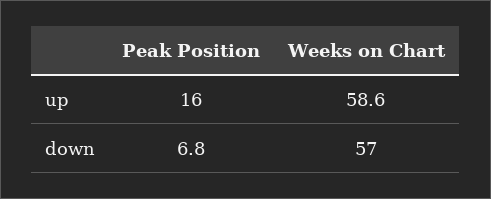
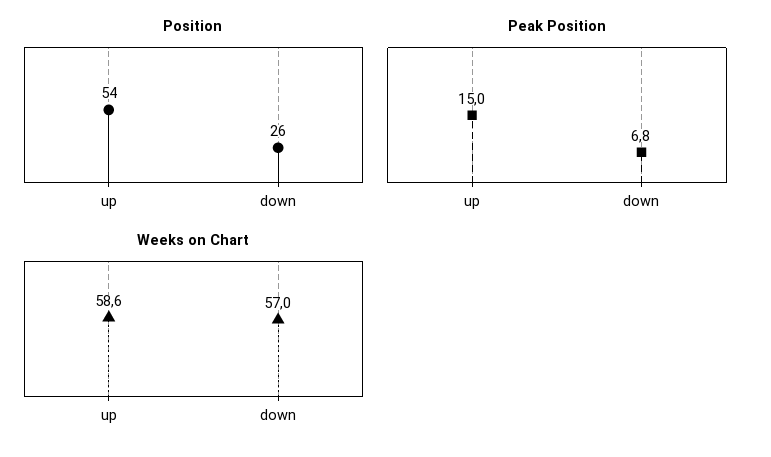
  {
    "Peak Position": {
-     "up": 16,
+     "up": 15,
      "down": 6.8
    },
    "Weeks on Chart": {
      "up": 58.6,
      "down": 57
-   }
+   },
+   "Position": {
+     "up": 54,
+     "down": 26
+   }
  }

